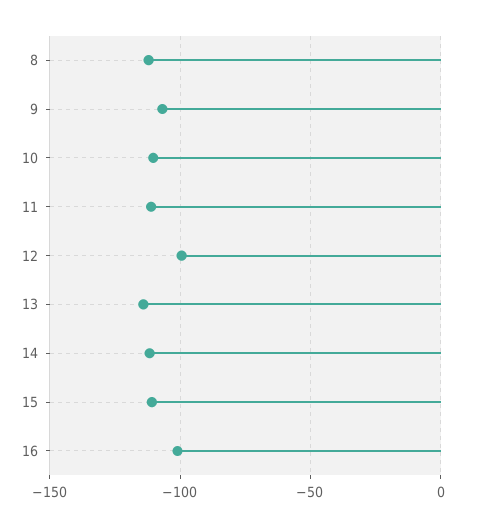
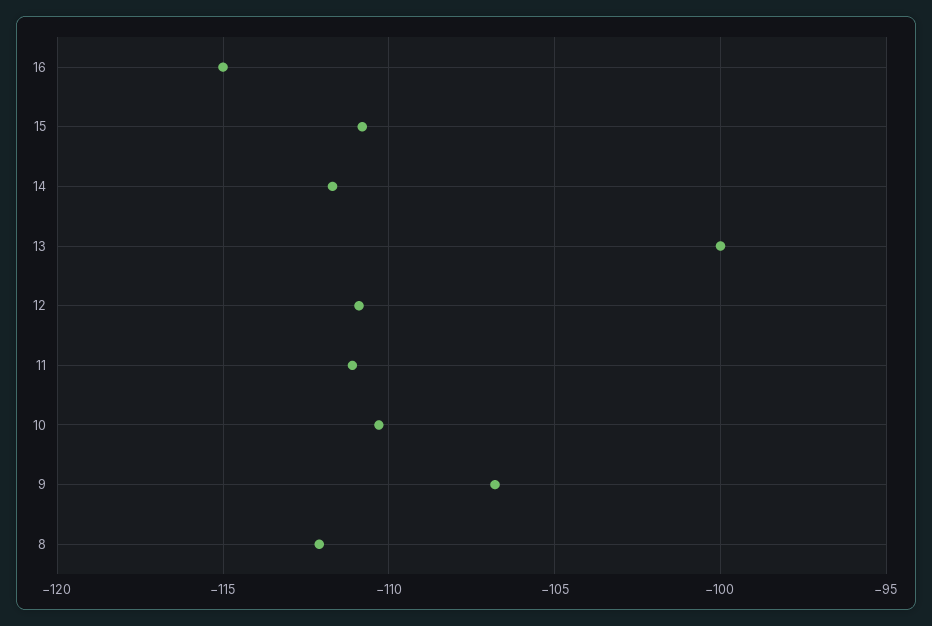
  {
    "8": -112,
    "9": -107,
    "10": -110.5,
    "11": -111,
-   "12": -100,
+   "12": -111,
-   "13": -115,
+   "13": -100,
    "14": -111.5,
    "15": -111,
-   "16": -100
+   "16": -115
  }

